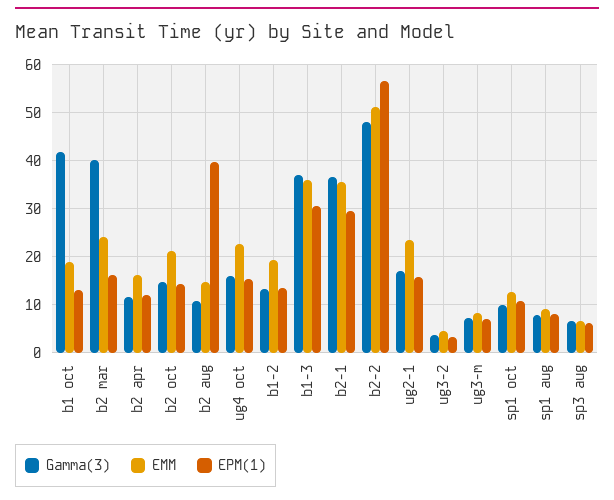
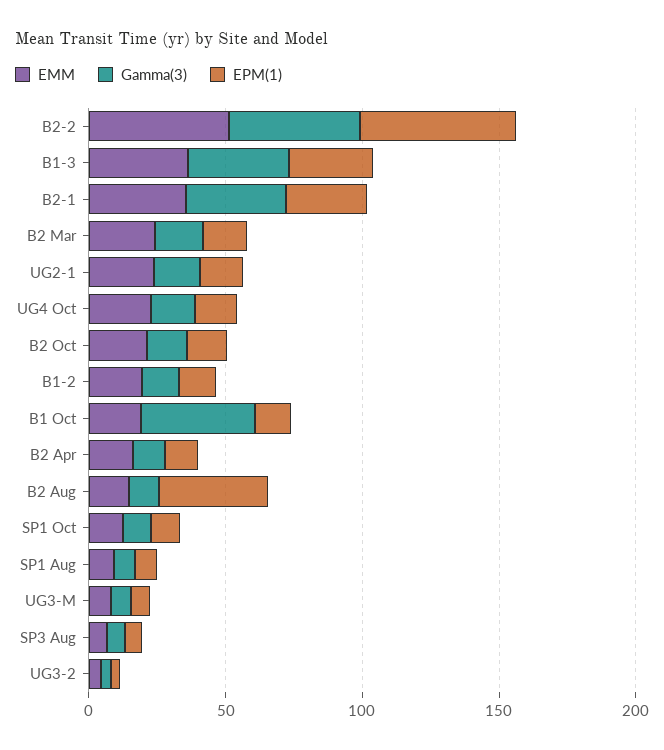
  {
    "Gamma(3)": {
      "b1 oct": 42,
-     "b2 mar": 40,
+     "b2 mar": 20,
      "b2 apr": 12,
      "b2 oct": 14,
      "b2 aug": 10,
      "ug4 oct": 16,
      "b1-2": 14,
      "b1-3": 38,
      "b2-1": 36,
      "b2-2": 48,
      "ug2-1": 18,
      "ug3-2": 4,
      "ug3-m": 8,
      "sp1 oct": 10,
      "sp1 aug": 8,
      "sp3 aug": 6
    },
    "EMM": {
      "b1 oct": 20,
      "b2 mar": 24,
      "b2 apr": 16,
      "b2 oct": 22,
      "b2 aug": 14,
      "ug4 oct": 22,
      "b1-2": 20,
      "b1-3": 36,
      "b2-1": 36,
      "b2-2": 52,
      "ug2-1": 24,
      "ug3-2": 4,
      "ug3-m": 8,
      "sp1 oct": 12,
      "sp1 aug": 10,
      "sp3 aug": 6
    },
    "EPM(1)": {
      "b1 oct": 14,
      "b2 mar": 16,
      "b2 apr": 12,
      "b2 oct": 14,
      "b2 aug": 40,
      "ug4 oct": 16,
      "b1-2": 14,
      "b1-3": 30,
      "b2-1": 30,
      "b2-2": 56,
      "ug2-1": 16,
      "ug3-2": 4,
      "ug3-m": 8,
      "sp1 oct": 10,
      "sp1 aug": 8,
      "sp3 aug": 6
    }
  }

